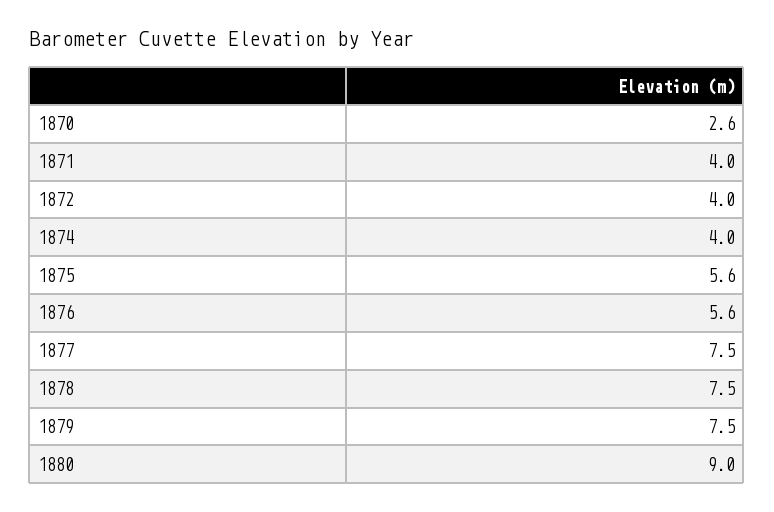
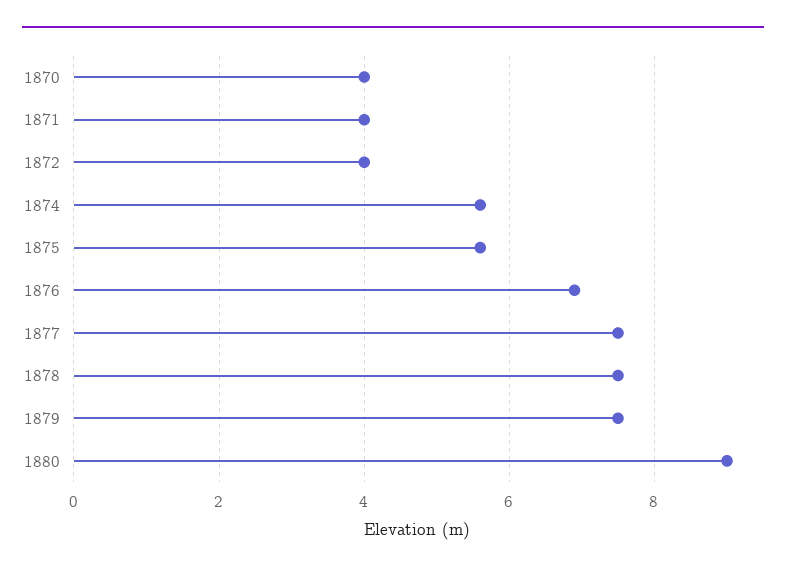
  {
-   "1870": 2.6,
+   "1870": 4,
    "1871": 4,
    "1872": 4,
-   "1874": 4,
+   "1874": 5.5,
    "1875": 5.6,
-   "1876": 5.6,
+   "1876": 7,
    "1877": 7.5,
    "1878": 7.5,
    "1879": 7.5,
    "1880": 9
  }

